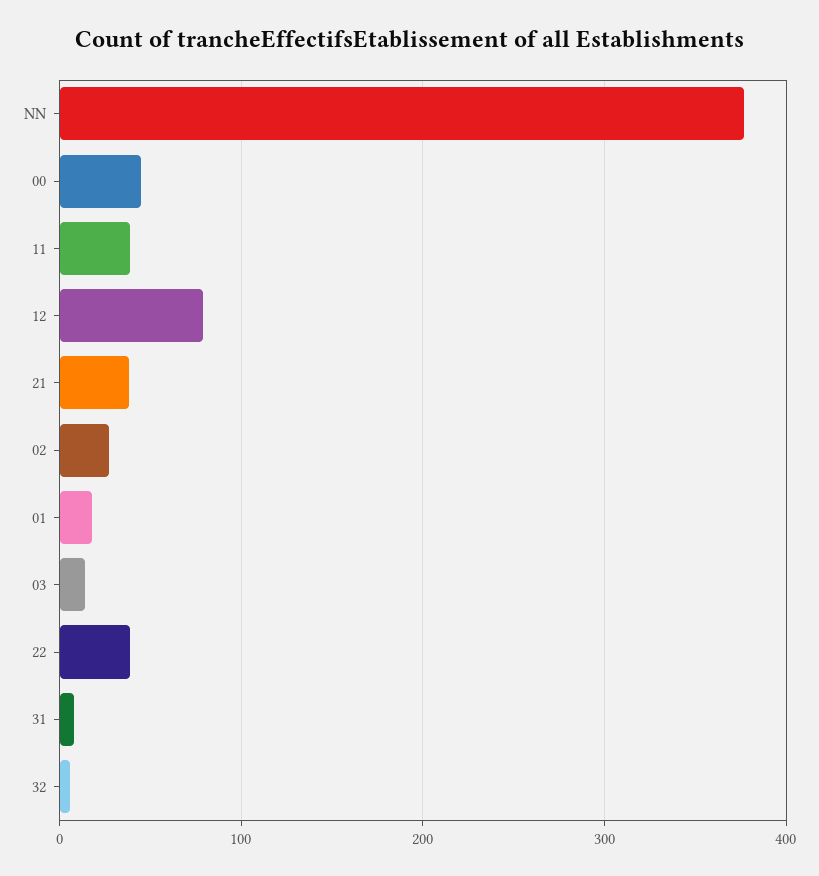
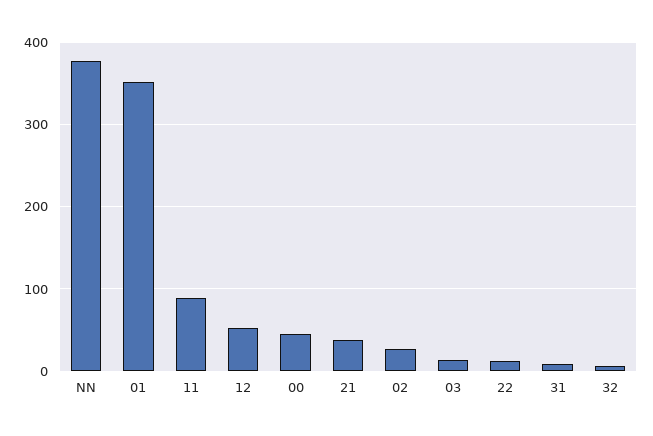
  {
    "NN": 380,
    "00": 50,
-   "11": 40,
+   "11": 90,
-   "12": 80,
+   "12": 50,
    "21": 40,
    "02": 30,
-   "01": 20,
+   "01": 350,
    "03": 10,
-   "22": 40,
+   "22": 10,
    "31": 10,
    "32": 10
  }

